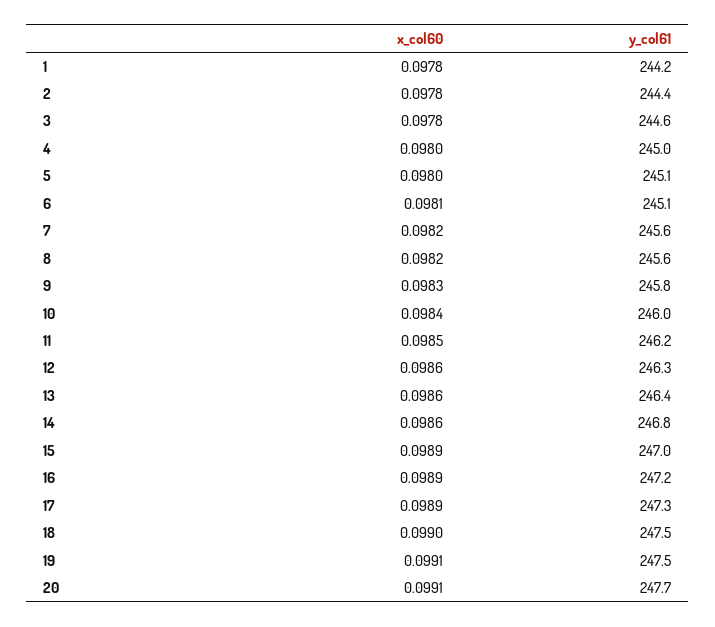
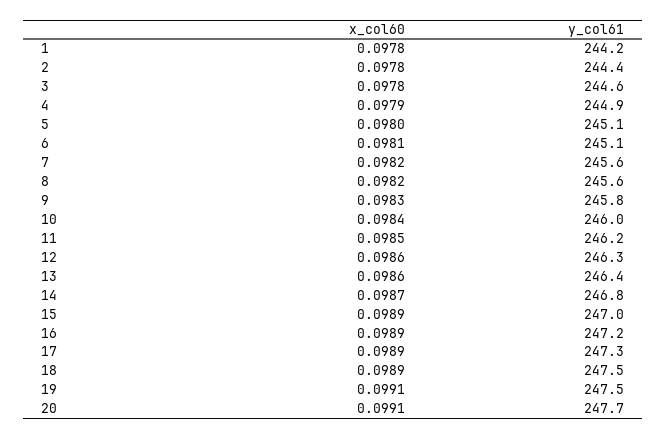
  {
    "x_col60": {
      "1": 0.0978,
      "2": 0.0978,
      "3": 0.0978,
-     "4": 0.098,
+     "4": 0.0979,
      "5": 0.098,
      "6": 0.0981,
      "7": 0.0982,
      "8": 0.0982,
      "9": 0.0983,
      "10": 0.0984,
      "11": 0.0985,
      "12": 0.0986,
      "13": 0.0986,
-     "14": 0.0986,
+     "14": 0.0987,
      "15": 0.0989,
      "16": 0.0989,
      "17": 0.0989,
-     "18": 0.099,
+     "18": 0.0989,
      "19": 0.0991,
      "20": 0.0991
    },
    "y_col61": {
      "1": 244.2,
      "2": 244.4,
      "3": 244.6,
-     "4": 245,
+     "4": 244.9,
      "5": 245.1,
      "6": 245.1,
      "7": 245.6,
      "8": 245.6,
      "9": 245.8,
      "10": 246,
      "11": 246.2,
      "12": 246.3,
      "13": 246.4,
      "14": 246.8,
      "15": 247,
      "16": 247.2,
      "17": 247.3,
      "18": 247.5,
      "19": 247.5,
      "20": 247.7
    }
  }

